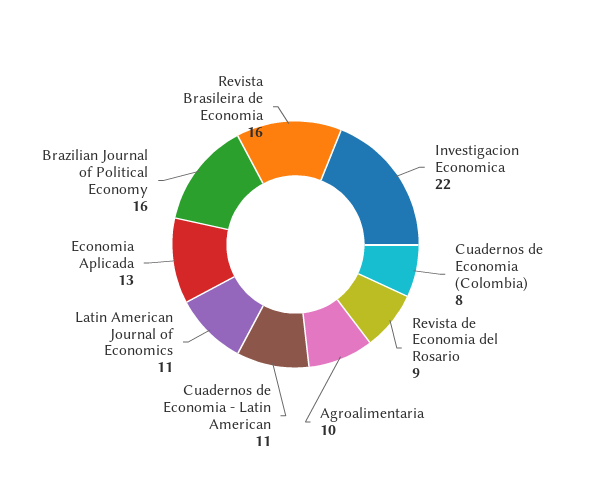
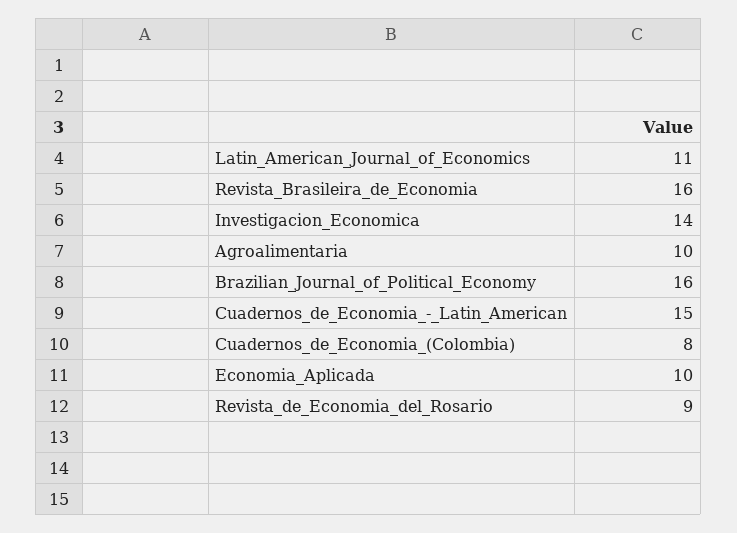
  {
-   "Investigacion Economica": 22,
+   "Investigacion Economica": 14,
    "Cuadernos de Economia (Colombia)": 8,
    "Revista de Economia del Rosario": 9,
    "Agroalimentaria": 10,
-   "Cuadernos de Economia - Latin American": 11,
+   "Cuadernos de Economia - Latin American": 15,
    "Latin American Journal of Economics": 11,
-   "Economia Aplicada": 13,
+   "Economia Aplicada": 10,
    "Brazilian Journal of Political Economy": 16,
    "Revista Brasileira de Economia": 16
  }

